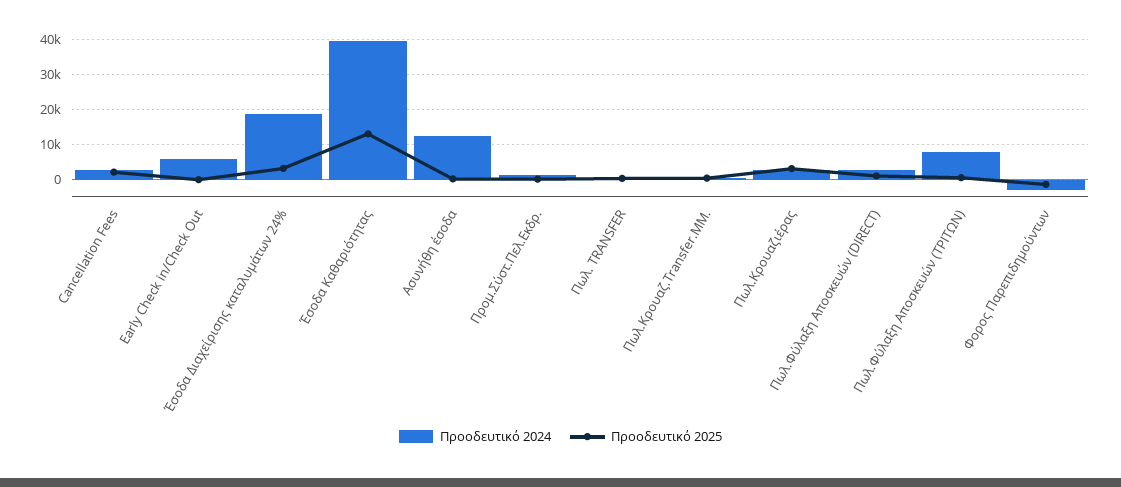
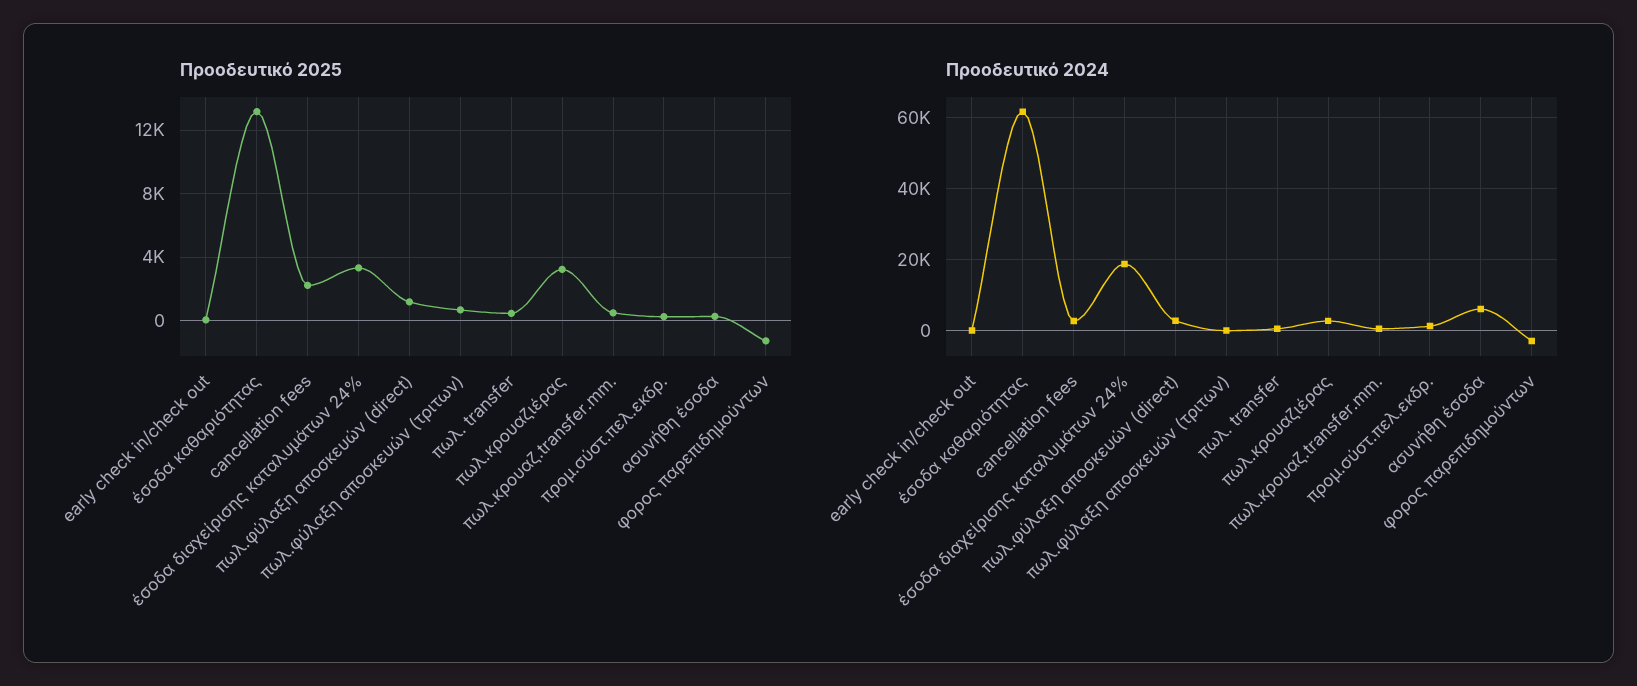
  {
    "Προοδευτικό 2024": {
      "Cancellation Fees": 2000,
-     "Early Check in/Check Out": 6000,
+     "Early Check in/Check Out": 0,
      "Έσοδα Διαχείρισης καταλυμάτων 24%": 18000,
-     "Έσοδα Καθαριότητας": 40000,
+     "Έσοδα Καθαριότητας": 62000,
-     "Ασυνήθη έσοδα": 12000,
+     "Ασυνήθη έσοδα": 6000,
      "Προμ.Σύστ.Πελ.Εκδρ.": 2000,
      "Πωλ. TRANSFER": 0,
      "Πωλ.Κρουαζ.Transfer.MM.": 0,
      "Πωλ.Κρουαζιέρας": 2000,
      "Πωλ.Φύλαξη Αποσκευών (DIRECT)": 2000,
-     "Πωλ.Φύλαξη Αποσκευών (ΤΡΙΤΩΝ)": 8000,
+     "Πωλ.Φύλαξη Αποσκευών (ΤΡΙΤΩΝ)": 0,
      "Φορος Παρεπιδημούντων": -2000
    },
    "Προοδευτικό 2025": {
      "Cancellation Fees": 2000,
      "Early Check in/Check Out": 0,
      "Έσοδα Διαχείρισης καταλυμάτων 24%": 3500,
      "Έσοδα Καθαριότητας": 13000,
      "Ασυνήθη έσοδα": 500,
      "Προμ.Σύστ.Πελ.Εκδρ.": 500,
      "Πωλ. TRANSFER": 500,
      "Πωλ.Κρουαζ.Transfer.MM.": 500,
      "Πωλ.Κρουαζιέρας": 3000,
      "Πωλ.Φύλαξη Αποσκευών (DIRECT)": 1000,
      "Πωλ.Φύλαξη Αποσκευών (ΤΡΙΤΩΝ)": 500,
      "Φορος Παρεπιδημούντων": -1500
    }
  }

